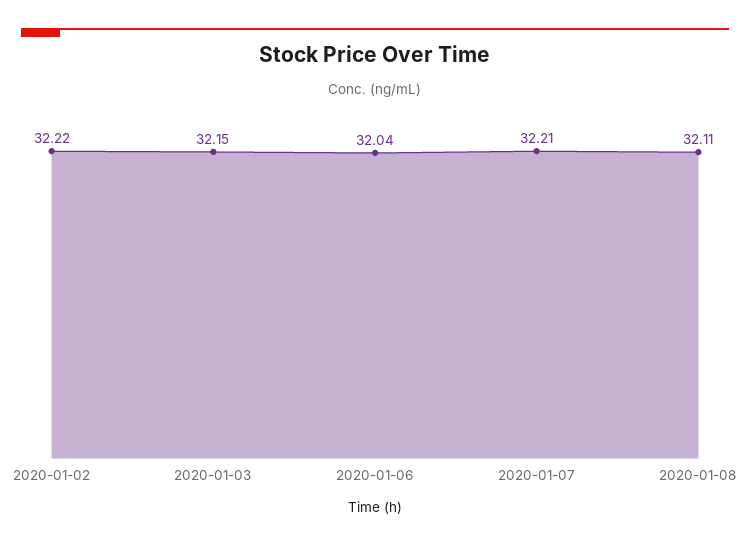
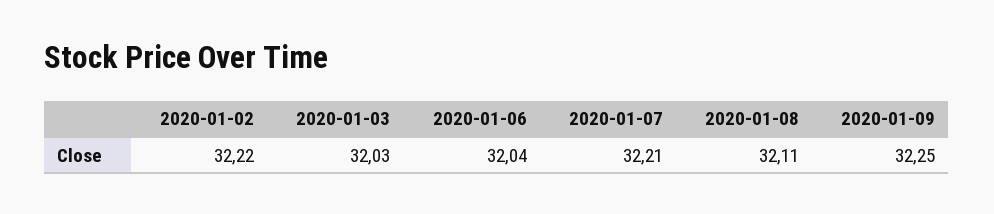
  {
    "2020-01-02": 32.22,
-   "2020-01-03": 32.15,
+   "2020-01-03": 32.03,
    "2020-01-06": 32.04,
    "2020-01-07": 32.21,
-   "2020-01-08": 32.11
+   "2020-01-08": 32.11,
+   "2020-01-09": 32.25
  }

